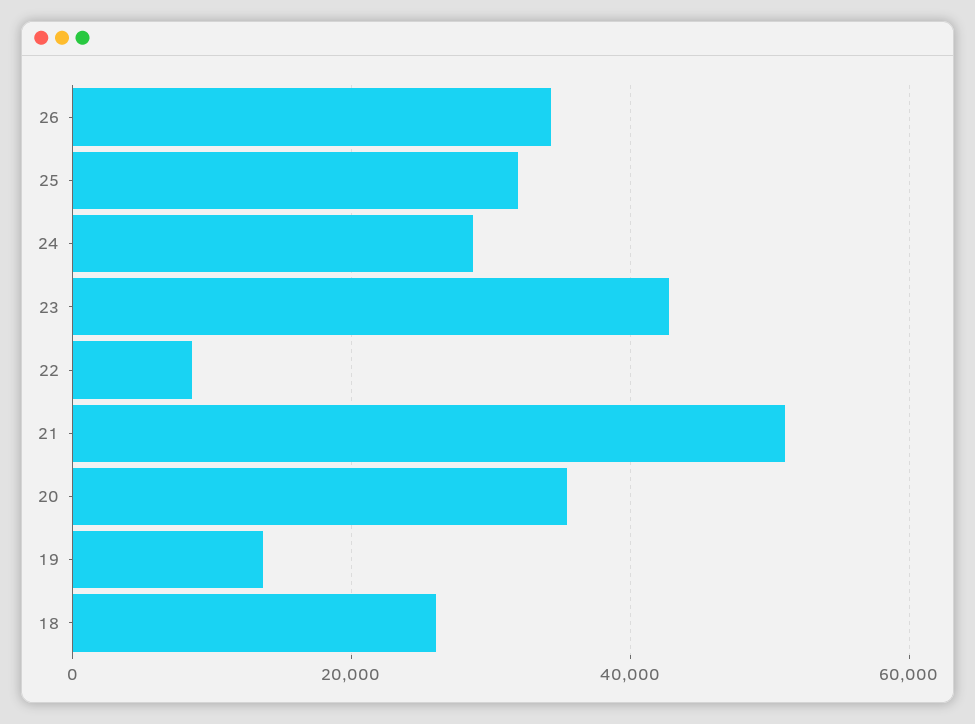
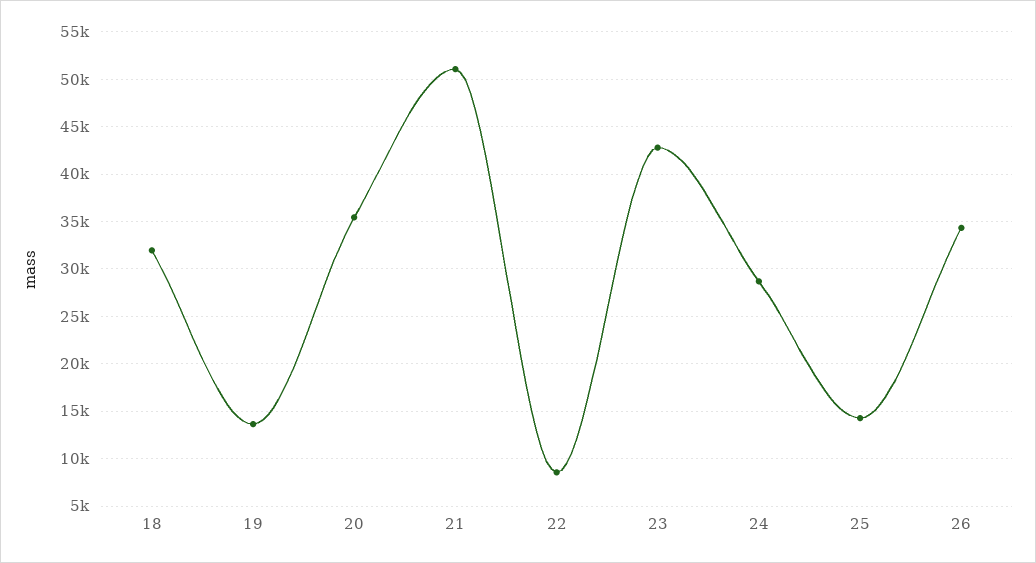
  {
    "26": 34000,
-   "25": 32000,
+   "25": 14000,
    "24": 29000,
    "23": 43000,
    "22": 9000,
    "21": 51000,
    "20": 35000,
    "19": 14000,
-   "18": 26000
+   "18": 32000
  }

